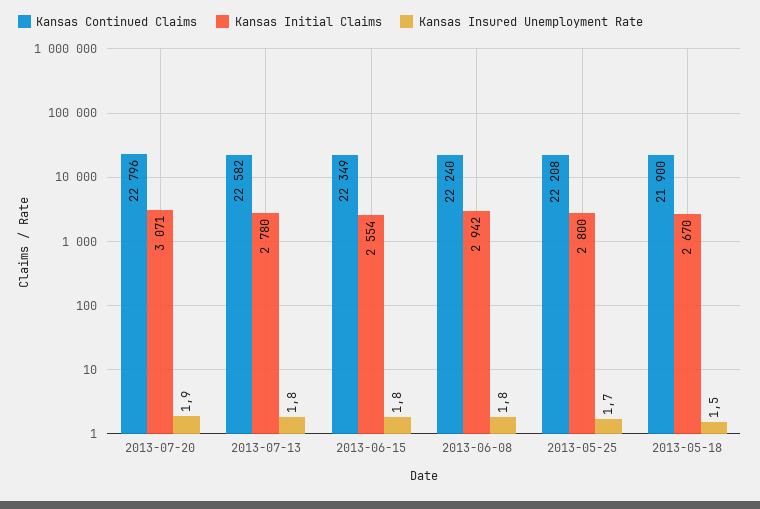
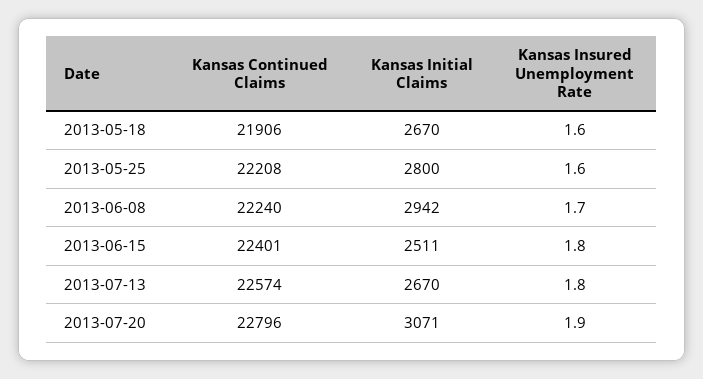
  {
    "Kansas Continued Claims": {
      "2013-07-20": 22796,
-     "2013-07-13": 22582,
+     "2013-07-13": 22574,
-     "2013-06-15": 22349,
+     "2013-06-15": 22401,
      "2013-06-08": 22240,
      "2013-05-25": 22208,
-     "2013-05-18": 21900
+     "2013-05-18": 21906
    },
    "Kansas Initial Claims": {
      "2013-07-20": 3071,
-     "2013-07-13": 2780,
+     "2013-07-13": 2670,
-     "2013-06-15": 2554,
+     "2013-06-15": 2511,
      "2013-06-08": 2942,
      "2013-05-25": 2800,
      "2013-05-18": 2670
    },
    "Kansas Insured Unemployment Rate": {
      "2013-07-20": 1.9,
      "2013-07-13": 1.8,
      "2013-06-15": 1.8,
-     "2013-06-08": 1.8,
+     "2013-06-08": 1.7,
-     "2013-05-25": 1.7,
+     "2013-05-25": 1.6,
-     "2013-05-18": 1.5
+     "2013-05-18": 1.6
    }
  }

